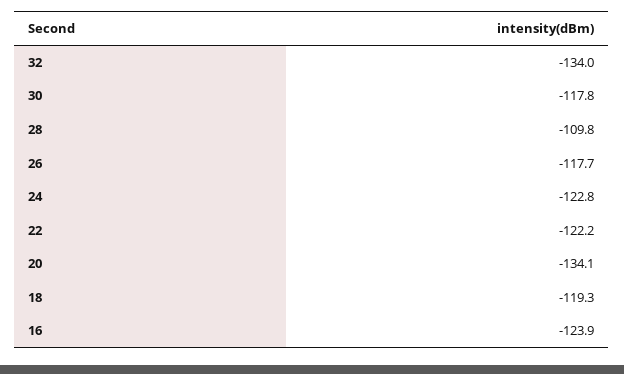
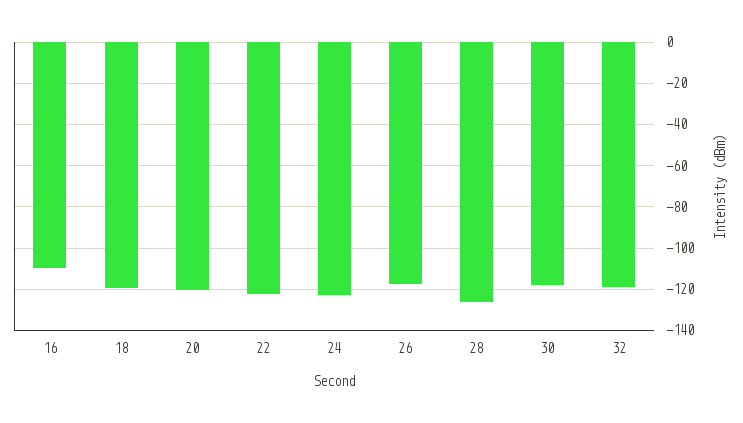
  {
-   "32": -134,
+   "32": -120,
    "30": -117.8,
-   "28": -109.8,
+   "28": -125,
    "26": -117.7,
    "24": -122.8,
    "22": -122.2,
-   "20": -134.1,
+   "20": -120,
    "18": -119.3,
-   "16": -123.9
+   "16": -110
  }

